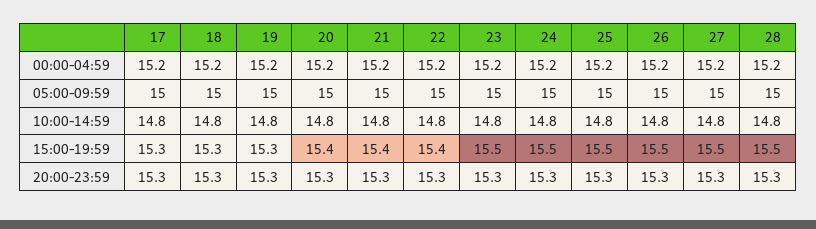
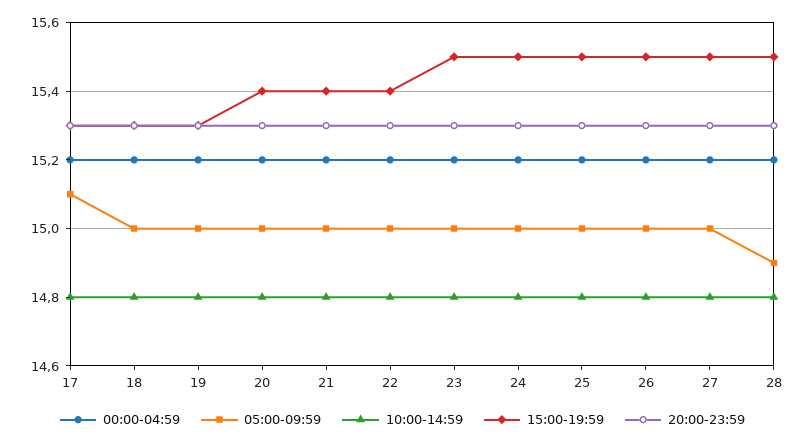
  {
    "00:00-04:59": {
      "17": 15.2,
      "18": 15.2,
      "19": 15.2,
      "20": 15.2,
      "21": 15.2,
      "22": 15.2,
      "23": 15.2,
      "24": 15.2,
      "25": 15.2,
      "26": 15.2,
      "27": 15.2,
      "28": 15.2
    },
    "05:00-09:59": {
-     "17": 15,
+     "17": 15.1,
      "18": 15,
      "19": 15,
      "20": 15,
      "21": 15,
      "22": 15,
      "23": 15,
      "24": 15,
      "25": 15,
      "26": 15,
      "27": 15,
-     "28": 15
+     "28": 14.9
    },
    "10:00-14:59": {
      "17": 14.8,
      "18": 14.8,
      "19": 14.8,
      "20": 14.8,
      "21": 14.8,
      "22": 14.8,
      "23": 14.8,
      "24": 14.8,
      "25": 14.8,
      "26": 14.8,
      "27": 14.8,
      "28": 14.8
    },
    "15:00-19:59": {
      "17": 15.3,
      "18": 15.3,
      "19": 15.3,
      "20": 15.4,
      "21": 15.4,
      "22": 15.4,
      "23": 15.5,
      "24": 15.5,
      "25": 15.5,
      "26": 15.5,
      "27": 15.5,
      "28": 15.5
    },
    "20:00-23:59": {
      "17": 15.3,
      "18": 15.3,
      "19": 15.3,
      "20": 15.3,
      "21": 15.3,
      "22": 15.3,
      "23": 15.3,
      "24": 15.3,
      "25": 15.3,
      "26": 15.3,
      "27": 15.3,
      "28": 15.3
    }
  }

